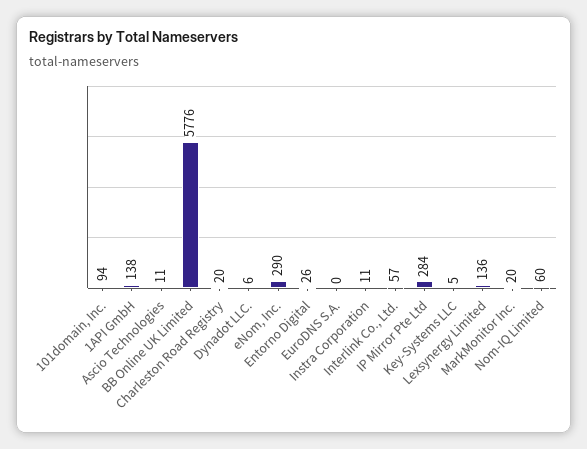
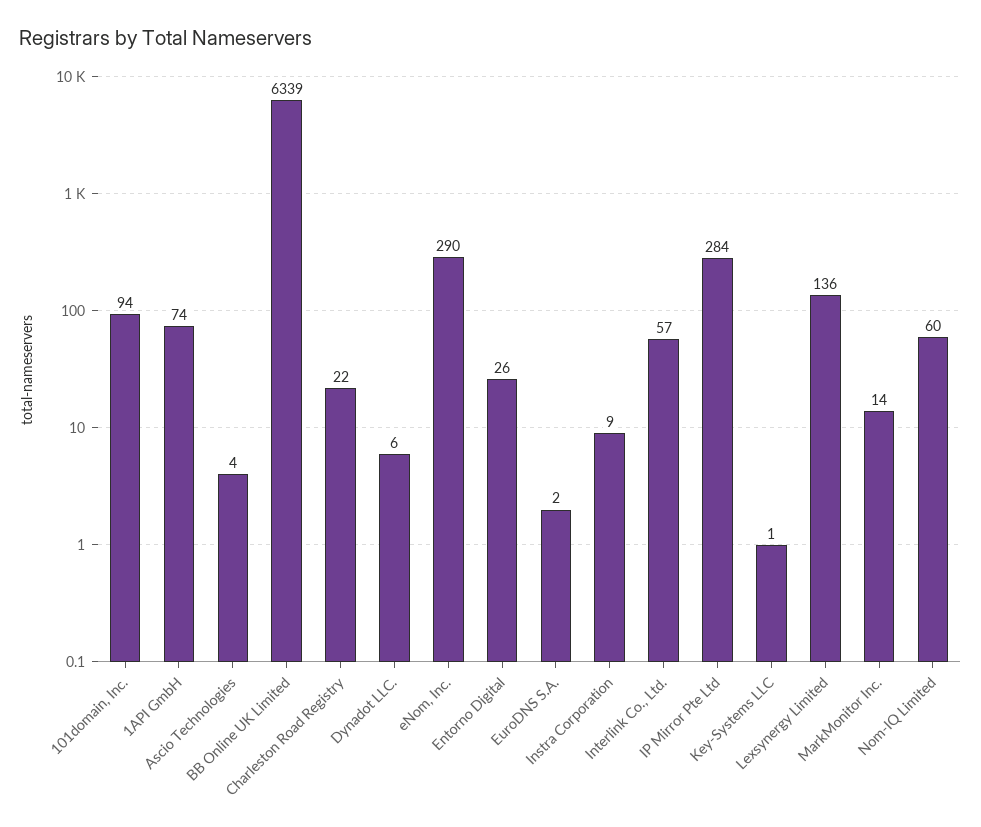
  {
    "101domain, Inc.": 94,
-   "1API GmbH": 138,
+   "1API GmbH": 74,
-   "Ascio Technologies": 11,
+   "Ascio Technologies": 4,
-   "BB Online UK Limited": 5776,
+   "BB Online UK Limited": 6339,
-   "Charleston Road Registry": 20,
+   "Charleston Road Registry": 22,
    "Dynadot LLC.": 6,
    "eNom, Inc.": 290,
    "Entorno Digital": 26,
-   "EuroDNS S.A.": 0,
+   "EuroDNS S.A.": 2,
-   "Instra Corporation": 11,
+   "Instra Corporation": 9,
    "Interlink Co., Ltd.": 57,
    "IP Mirror Pte Ltd": 284,
-   "Key-Systems LLC": 5,
+   "Key-Systems LLC": 1,
    "Lexsynergy Limited": 136,
-   "MarkMonitor Inc.": 20,
+   "MarkMonitor Inc.": 14,
    "Nom-IQ Limited": 60
  }

